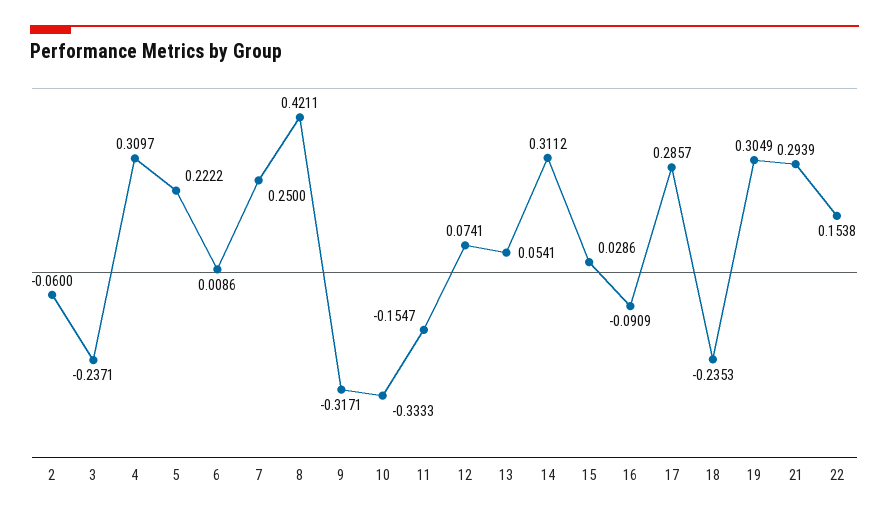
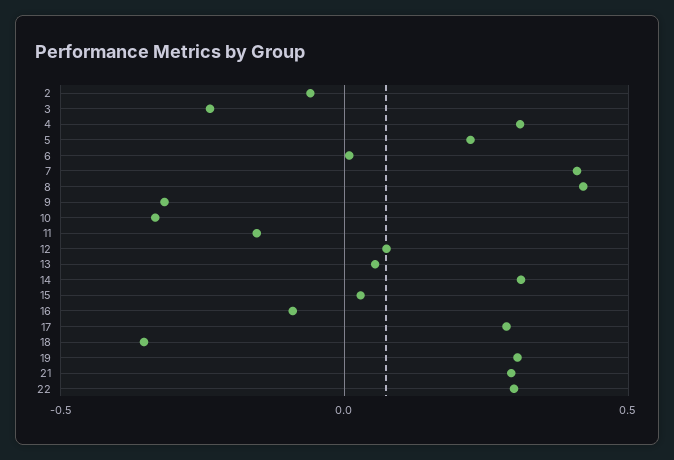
  {
    "2": -0.06,
    "3": -0.2371,
    "4": 0.3097,
    "5": 0.2222,
    "6": 0.0086,
-   "7": 0.25,
+   "7": 0.4,
    "8": 0.4211,
    "9": -0.3171,
    "10": -0.3333,
    "11": -0.1547,
    "12": 0.0741,
    "13": 0.0541,
    "14": 0.3112,
    "15": 0.0286,
    "16": -0.0909,
    "17": 0.2857,
-   "18": -0.2353,
+   "18": -0.35,
    "19": 0.3049,
    "21": 0.2939,
-   "22": 0.1538
+   "22": 0.3
  }

